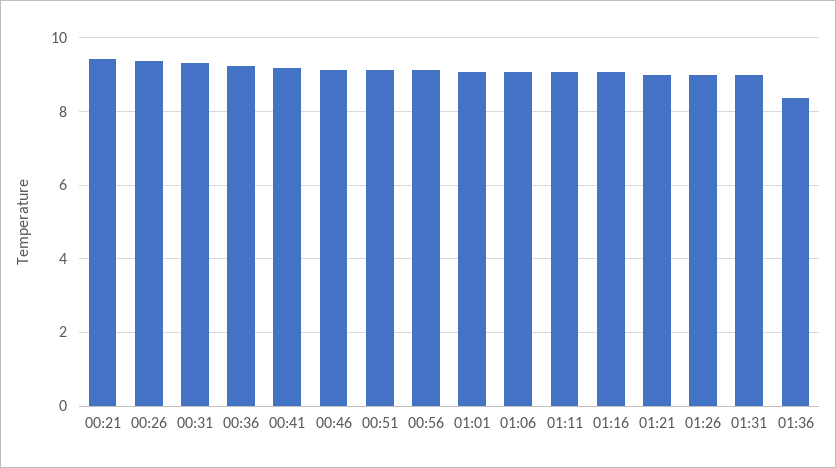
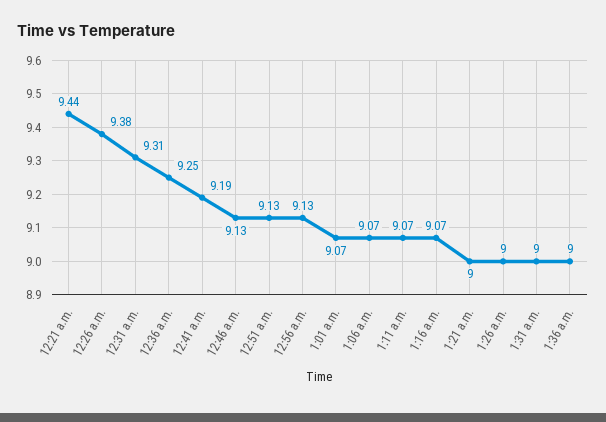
  {
    "00:21": 9.44,
    "00:26": 9.38,
    "00:31": 9.31,
    "00:36": 9.25,
    "00:41": 9.19,
    "00:46": 9.13,
    "00:51": 9.13,
    "00:56": 9.13,
    "01:01": 9.07,
    "01:06": 9.07,
    "01:11": 9.07,
    "01:16": 9.07,
    "01:21": 9,
    "01:26": 9,
    "01:31": 9,
-   "01:36": 8.4
+   "01:36": 9
  }

